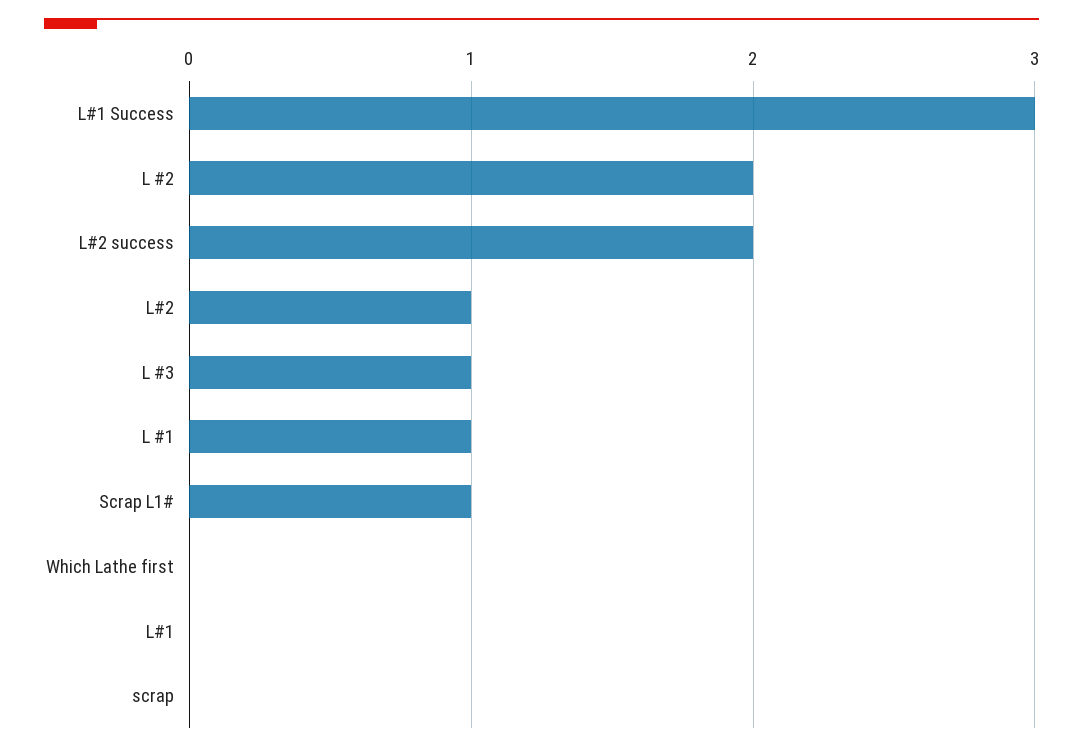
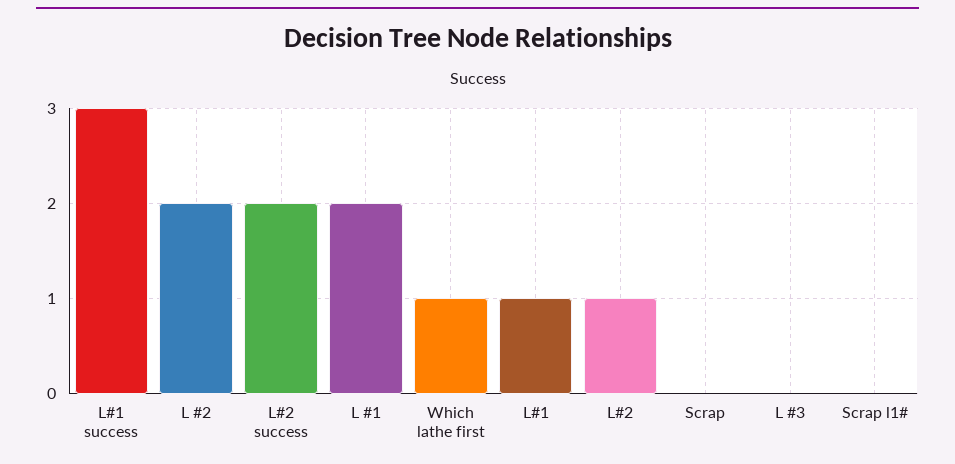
  {
    "L#1 Success": 3,
    "L #2": 2,
    "L#2 success": 2,
    "L#2": 1,
-   "L #3": 1,
+   "L #3": 0,
-   "L #1": 1,
+   "L #1": 2,
-   "Scrap L1#": 1,
+   "Scrap L1#": 0,
-   "Which Lathe first": 0,
+   "Which Lathe first": 1,
-   "L#1": 0,
+   "L#1": 1,
    "scrap": 0
  }

